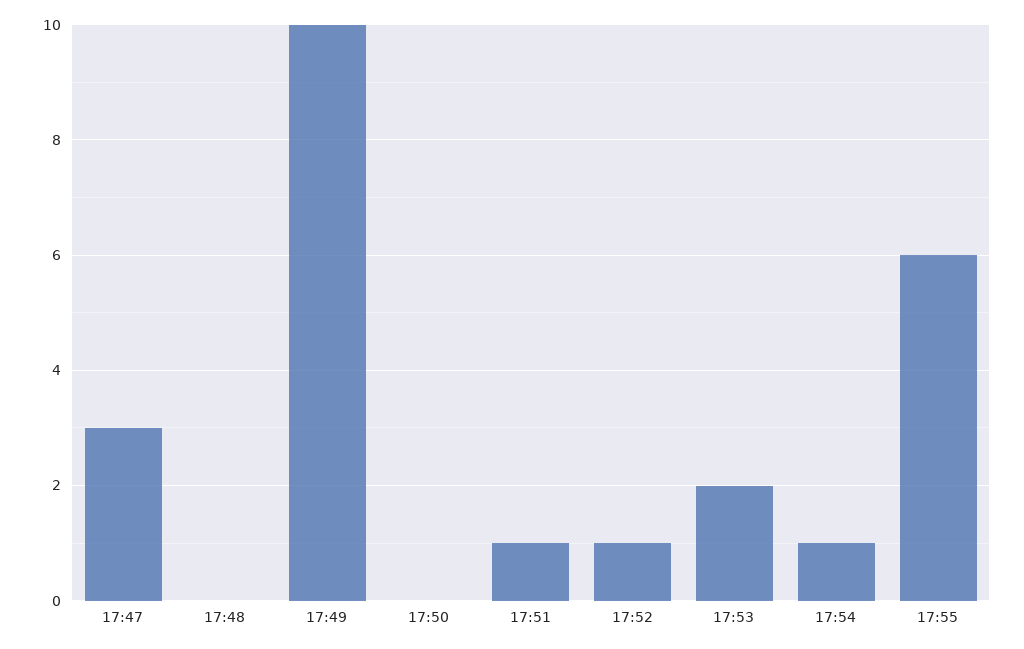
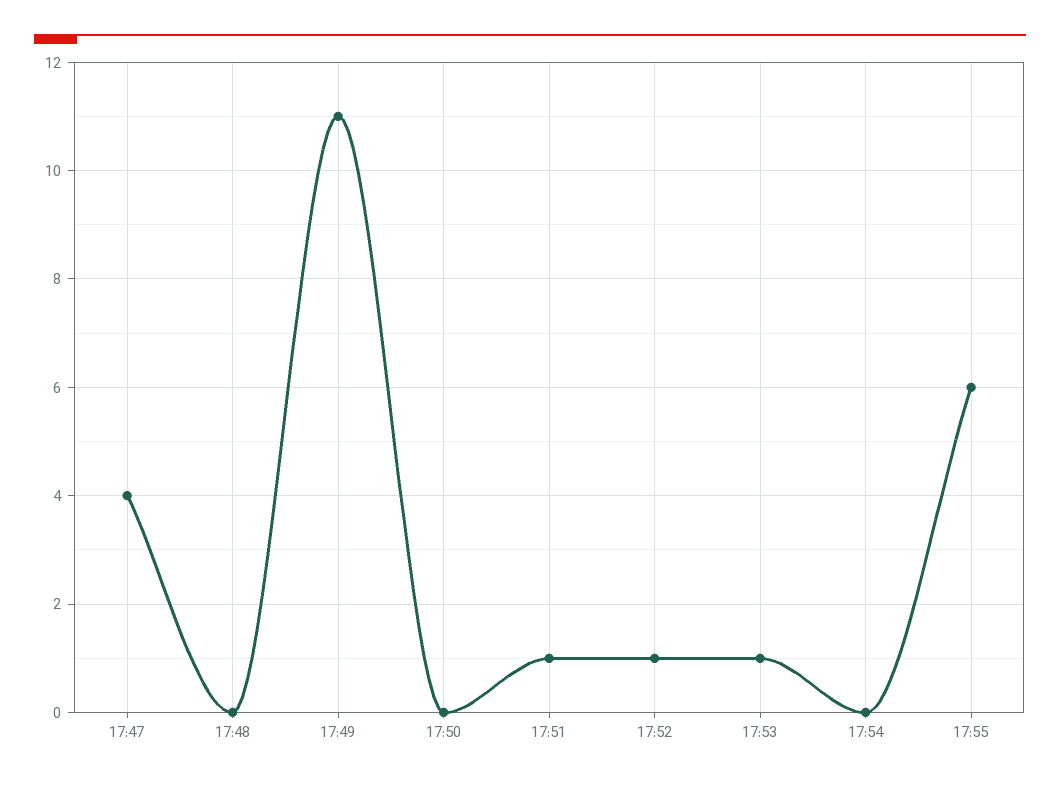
  {
-   "17:47": 3,
+   "17:47": 4,
    "17:48": 0,
-   "17:49": 10,
+   "17:49": 11,
    "17:50": 0,
    "17:51": 1,
    "17:52": 1,
-   "17:53": 2,
+   "17:53": 1,
-   "17:54": 1,
+   "17:54": 0,
    "17:55": 6
  }

